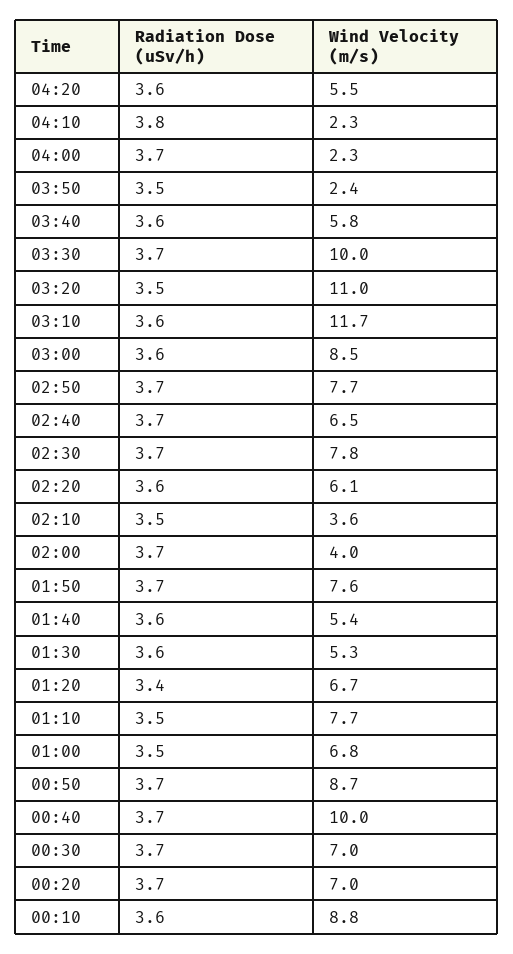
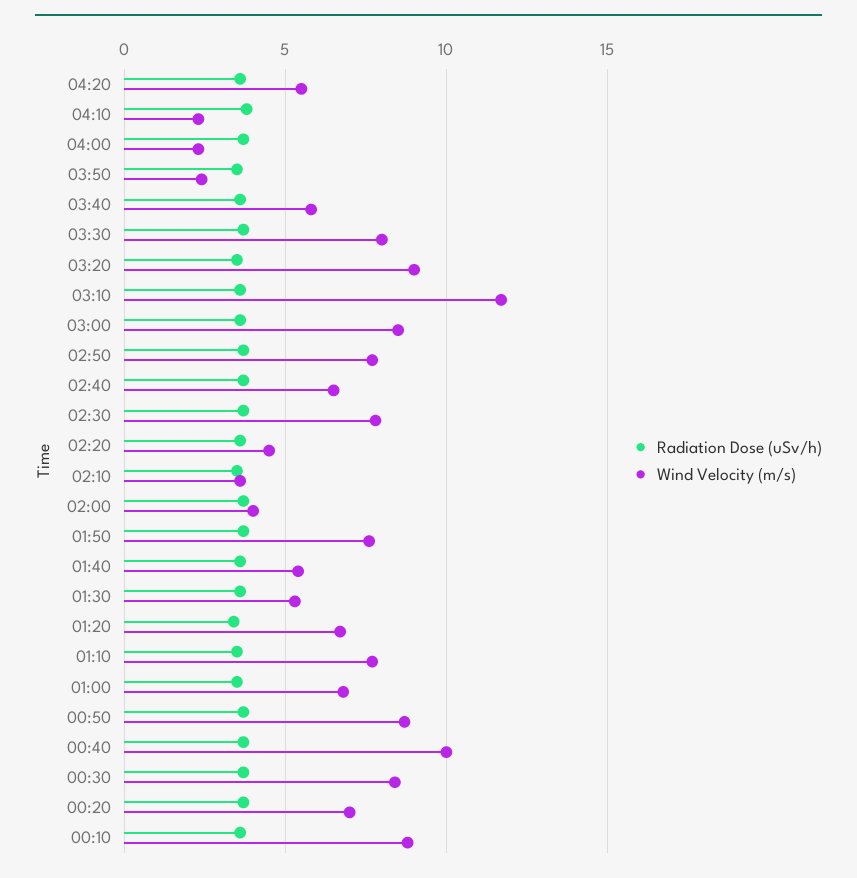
  {
    "Radiation Dose (uSv/h)": {
      "04:20": 3.6,
      "04:10": 3.8,
      "04:00": 3.7,
      "03:50": 3.5,
      "03:40": 3.6,
      "03:30": 3.7,
      "03:20": 3.5,
      "03:10": 3.6,
      "03:00": 3.6,
      "02:50": 3.7,
      "02:40": 3.7,
      "02:30": 3.7,
      "02:20": 3.6,
      "02:10": 3.5,
      "02:00": 3.7,
      "01:50": 3.7,
      "01:40": 3.6,
      "01:30": 3.6,
      "01:20": 3.4,
      "01:10": 3.5,
      "01:00": 3.5,
      "00:50": 3.7,
      "00:40": 3.7,
      "00:30": 3.7,
      "00:20": 3.7,
      "00:10": 3.6
    },
    "Wind Velocity (m/s)": {
      "04:20": 5.5,
      "04:10": 2.3,
      "04:00": 2.3,
      "03:50": 2.4,
      "03:40": 5.8,
-     "03:30": 10,
+     "03:30": 8,
-     "03:20": 11,
+     "03:20": 9,
      "03:10": 11.7,
      "03:00": 8.5,
      "02:50": 7.7,
      "02:40": 6.5,
      "02:30": 7.8,
-     "02:20": 6.1,
+     "02:20": 4.5,
      "02:10": 3.6,
      "02:00": 4,
      "01:50": 7.6,
      "01:40": 5.4,
      "01:30": 5.3,
      "01:20": 6.7,
      "01:10": 7.7,
      "01:00": 6.8,
      "00:50": 8.7,
      "00:40": 10,
-     "00:30": 7,
+     "00:30": 8.5,
      "00:20": 7,
      "00:10": 8.8
    }
  }

